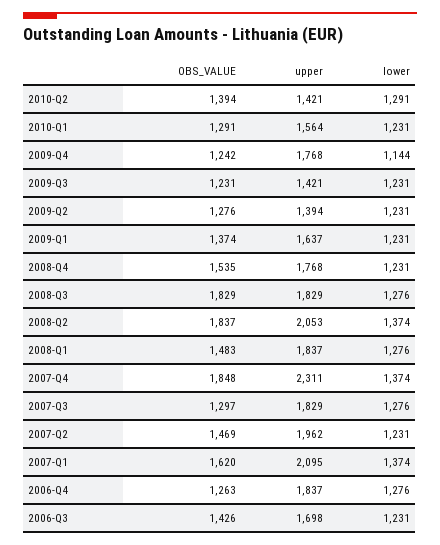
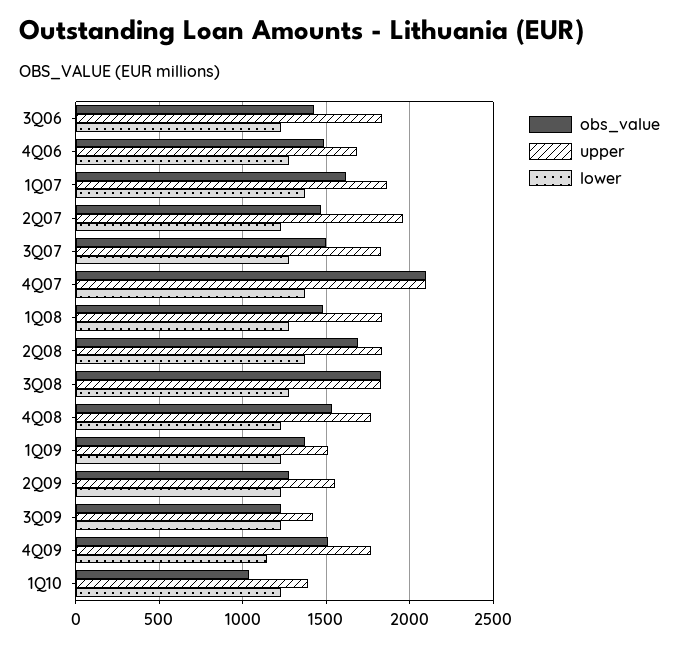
  {
    "OBS_VALUE": {
-     "2010-Q2": 1394,
-     "2010-Q1": 1291,
+     "2010-Q1": 1050,
-     "2009-Q4": 1242,
+     "2009-Q4": 1500,
      "2009-Q3": 1231,
      "2009-Q2": 1276,
      "2009-Q1": 1374,
      "2008-Q4": 1535,
      "2008-Q3": 1829,
-     "2008-Q2": 1837,
+     "2008-Q2": 1700,
      "2008-Q1": 1483,
-     "2007-Q4": 1848,
+     "2007-Q4": 2100,
-     "2007-Q3": 1297,
+     "2007-Q3": 1500,
      "2007-Q2": 1469,
      "2007-Q1": 1620,
-     "2006-Q4": 1263,
+     "2006-Q4": 1500,
      "2006-Q3": 1426
    },
    "upper": {
-     "2010-Q2": 1421,
-     "2010-Q1": 1564,
+     "2010-Q1": 1400,
      "2009-Q4": 1768,
      "2009-Q3": 1421,
-     "2009-Q2": 1394,
+     "2009-Q2": 1550,
-     "2009-Q1": 1637,
+     "2009-Q1": 1500,
      "2008-Q4": 1768,
      "2008-Q3": 1829,
-     "2008-Q2": 2053,
+     "2008-Q2": 1850,
      "2008-Q1": 1837,
-     "2007-Q4": 2311,
+     "2007-Q4": 2100,
      "2007-Q3": 1829,
      "2007-Q2": 1962,
-     "2007-Q1": 2095,
+     "2007-Q1": 1850,
-     "2006-Q4": 1837,
+     "2006-Q4": 1700,
-     "2006-Q3": 1698
+     "2006-Q3": 1850
    },
    "lower": {
-     "2010-Q2": 1291,
      "2010-Q1": 1231,
      "2009-Q4": 1144,
      "2009-Q3": 1231,
      "2009-Q2": 1231,
      "2009-Q1": 1231,
      "2008-Q4": 1231,
      "2008-Q3": 1276,
      "2008-Q2": 1374,
      "2008-Q1": 1276,
      "2007-Q4": 1374,
      "2007-Q3": 1276,
      "2007-Q2": 1231,
      "2007-Q1": 1374,
      "2006-Q4": 1276,
      "2006-Q3": 1231
    }
  }

